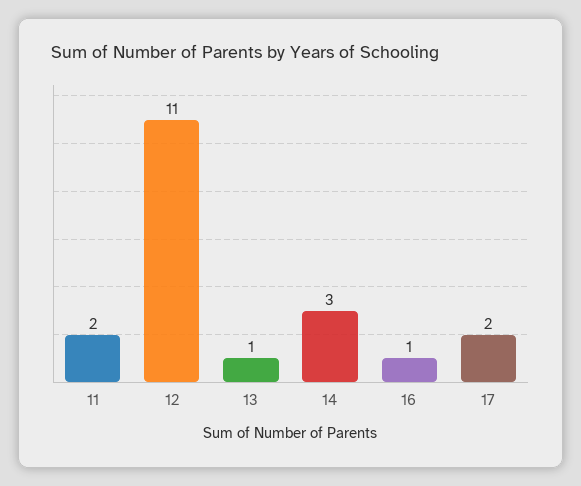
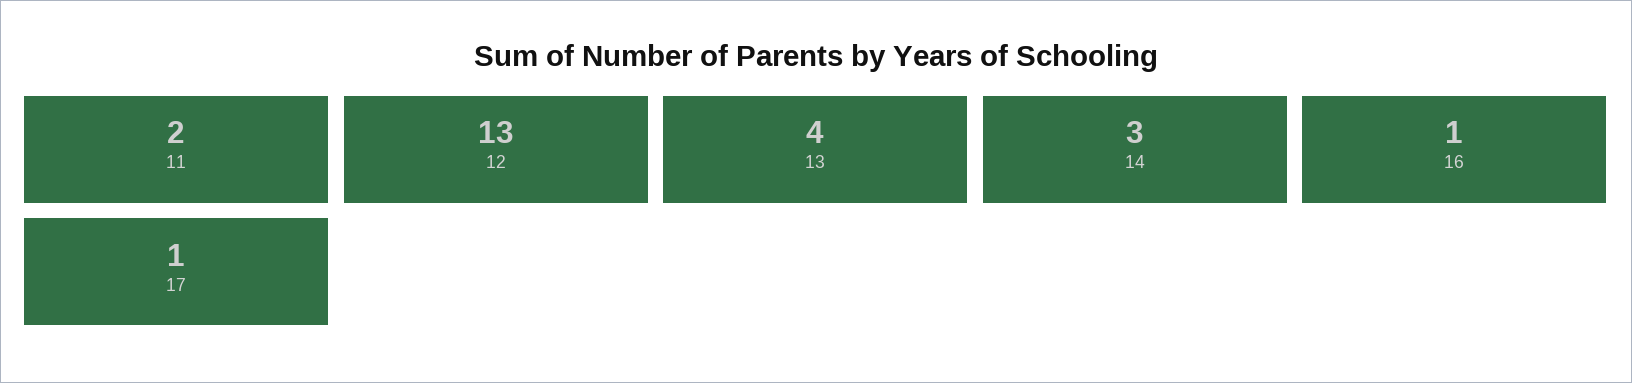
  {
    "11": 2,
-   "12": 11,
+   "12": 13,
-   "13": 1,
+   "13": 4,
    "14": 3,
    "16": 1,
-   "17": 2
+   "17": 1
  }

